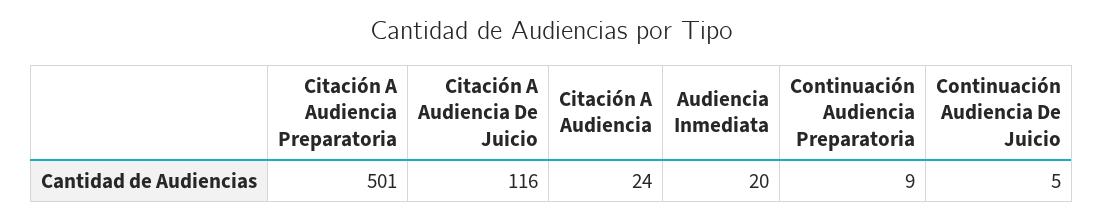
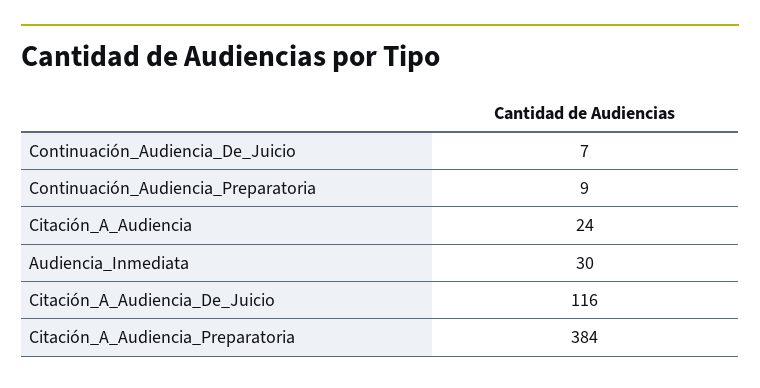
  {
-   "Citación A Audiencia Preparatoria": 501,
+   "Citación A Audiencia Preparatoria": 384,
    "Citación A Audiencia De Juicio": 116,
    "Citación A Audiencia": 24,
-   "Audiencia Inmediata": 20,
+   "Audiencia Inmediata": 30,
    "Continuación Audiencia Preparatoria": 9,
-   "Continuación Audiencia De Juicio": 5
+   "Continuación Audiencia De Juicio": 7
  }

